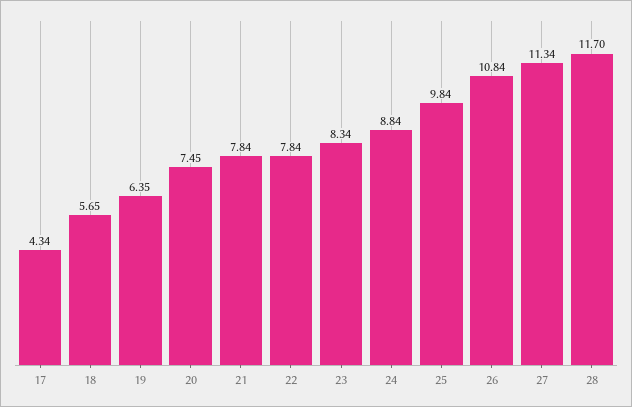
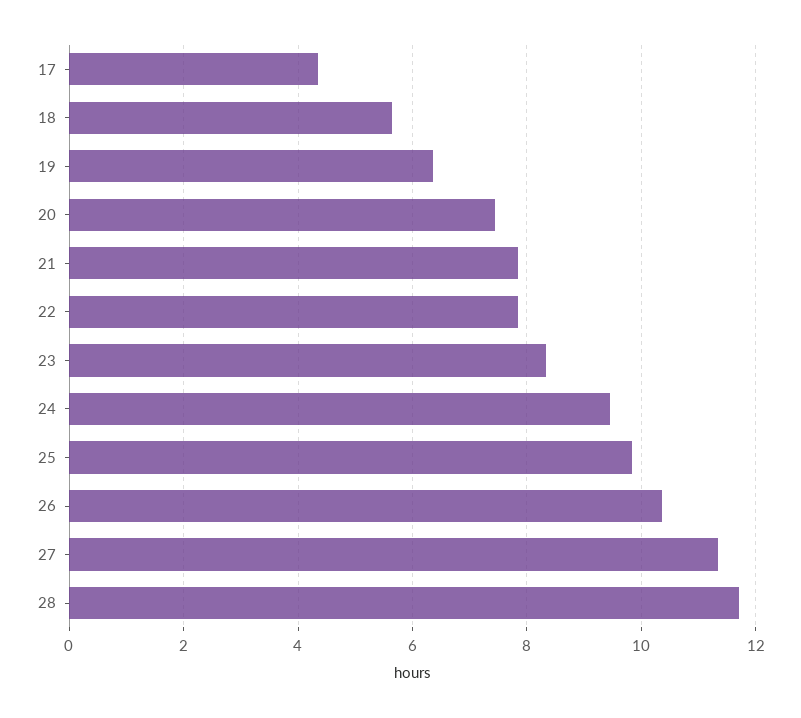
  {
    "17": 4.34,
    "18": 5.65,
    "19": 6.35,
    "20": 7.45,
    "21": 7.84,
    "22": 7.84,
    "23": 8.34,
-   "24": 8.84,
+   "24": 9.4,
    "25": 9.84,
-   "26": 10.84,
+   "26": 10.4,
    "27": 11.34,
    "28": 11.7
  }

